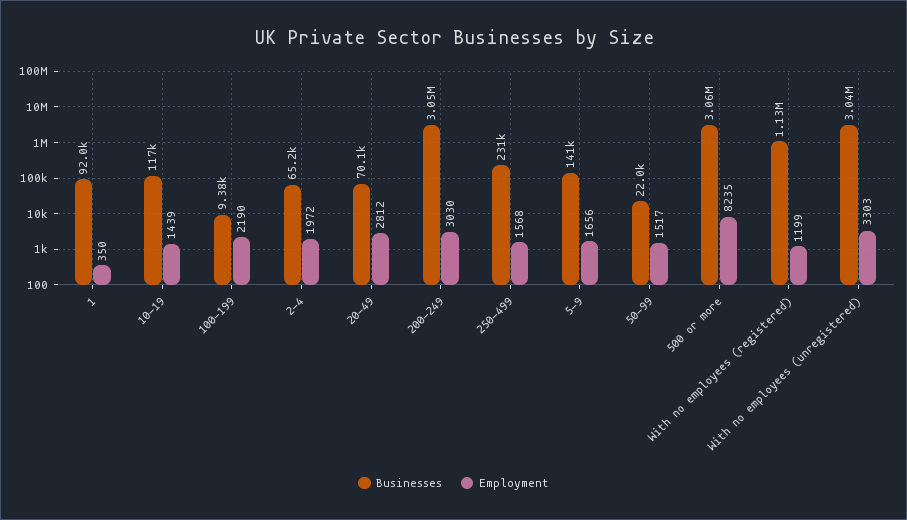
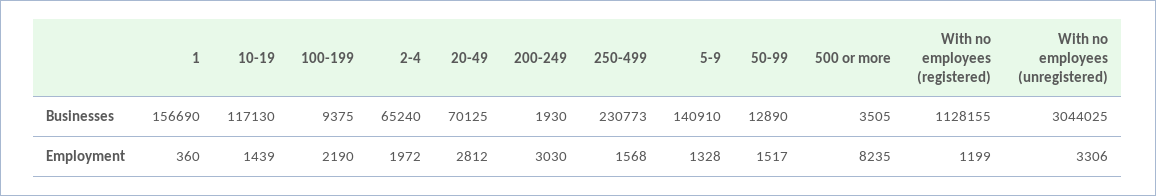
  {
    "Businesses": {
-     "1": 92000,
+     "1": 156690,
      "10-19": 117130,
      "100-199": 9375,
      "2-4": 65240,
      "20-49": 70125,
-     "200-249": 3050000,
+     "200-249": 1930,
      "250-499": 230773,
      "5-9": 140910,
-     "50-99": 22000,
+     "50-99": 12890,
-     "500 or more": 3060000,
+     "500 or more": 3505,
      "With no employees (registered)": 1128155,
      "With no employees (unregistered)": 3044025
    },
    "Employment": {
-     "1": 350,
+     "1": 360,
      "10-19": 1439,
      "100-199": 2190,
      "2-4": 1972,
      "20-49": 2812,
      "200-249": 3030,
      "250-499": 1568,
-     "5-9": 1656,
+     "5-9": 1328,
      "50-99": 1517,
      "500 or more": 8235,
      "With no employees (registered)": 1199,
-     "With no employees (unregistered)": 3303
+     "With no employees (unregistered)": 3306
    }
  }

